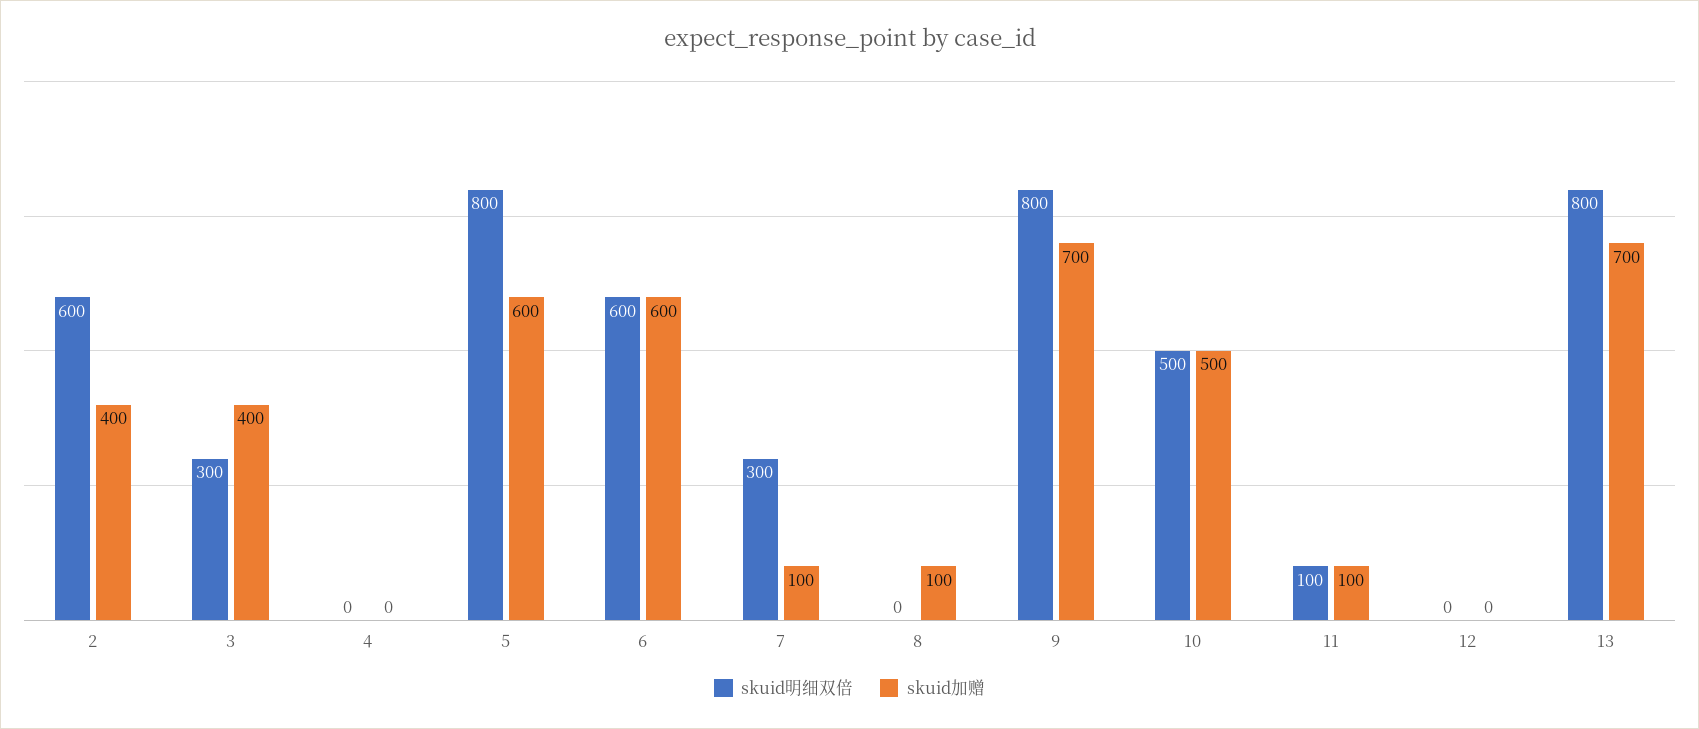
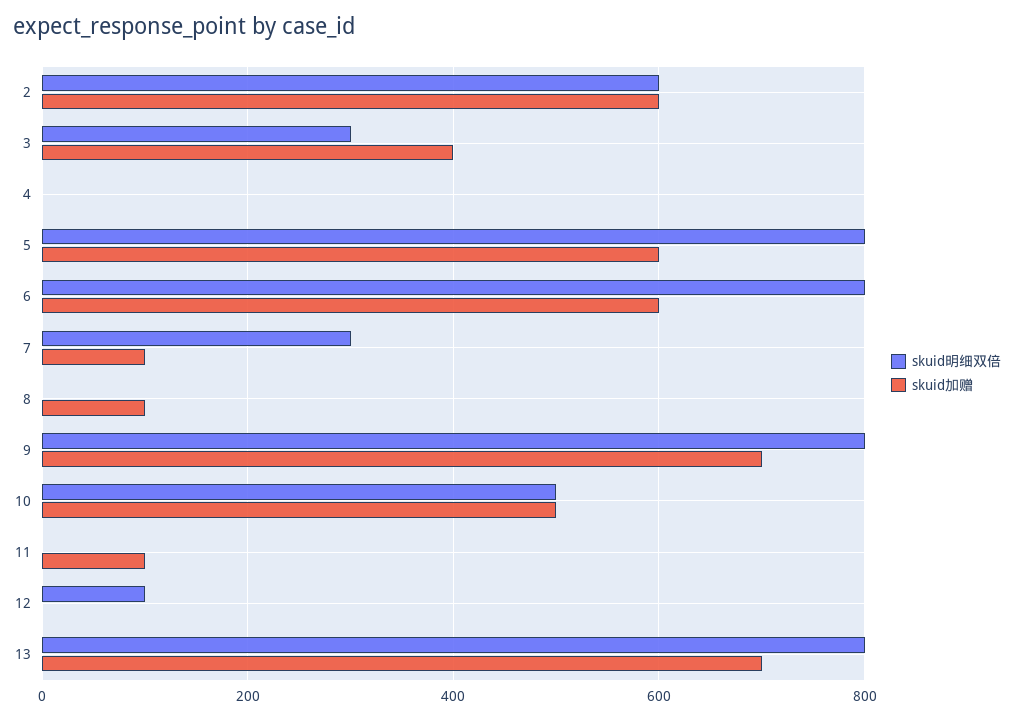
  {
    "skuid明细双倍": {
      "2": 600,
      "3": 300,
      "4": 0,
      "5": 800,
-     "6": 600,
+     "6": 800,
      "7": 300,
      "8": 0,
      "9": 800,
      "10": 500,
-     "11": 100,
+     "11": 0,
-     "12": 0,
+     "12": 100,
      "13": 800
    },
    "skuid加赠": {
-     "2": 400,
+     "2": 600,
      "3": 400,
      "4": 0,
      "5": 600,
      "6": 600,
      "7": 100,
      "8": 100,
      "9": 700,
      "10": 500,
      "11": 100,
      "12": 0,
      "13": 700
    }
  }

